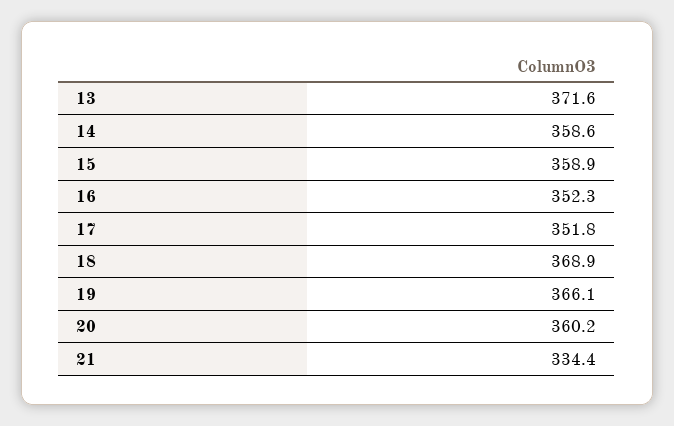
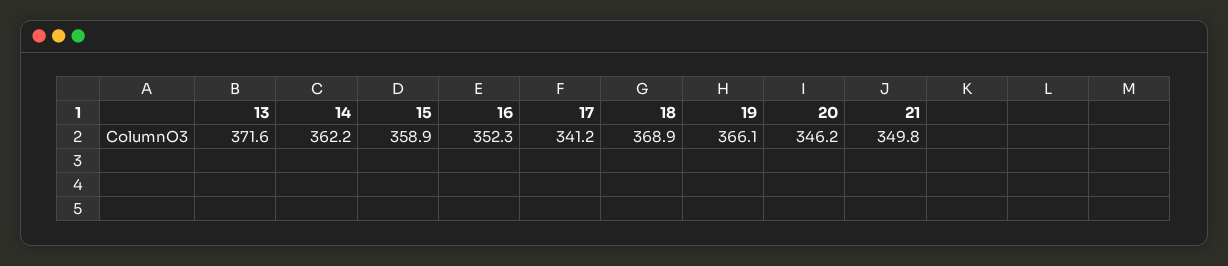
  {
    "13": 371.6,
-   "14": 358.6,
+   "14": 362.2,
    "15": 358.9,
    "16": 352.3,
-   "17": 351.8,
+   "17": 341.2,
    "18": 368.9,
    "19": 366.1,
-   "20": 360.2,
+   "20": 346.2,
-   "21": 334.4
+   "21": 349.8
  }

